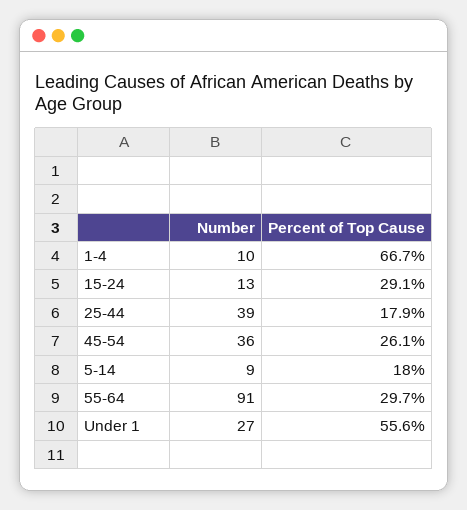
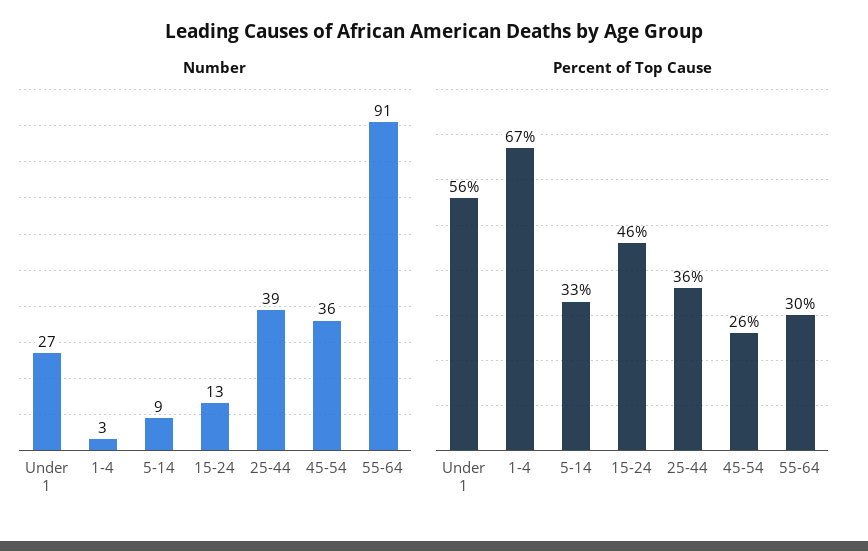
  {
    "Number": {
-     "1-4": 10,
+     "1-4": 3,
      "15-24": 13,
      "25-44": 39,
      "45-54": 36,
      "5-14": 9,
      "55-64": 91,
      "Under 1": 27
    },
    "Percent of Top Cause": {
      "1-4": 66.7,
-     "15-24": 29.1,
+     "15-24": 46,
-     "25-44": 17.9,
+     "25-44": 36,
      "45-54": 26.1,
-     "5-14": 18,
+     "5-14": 33,
      "55-64": 29.7,
      "Under 1": 55.6
    }
  }

